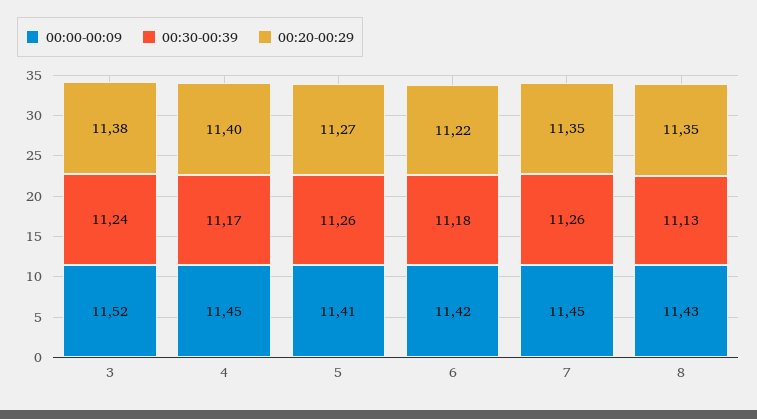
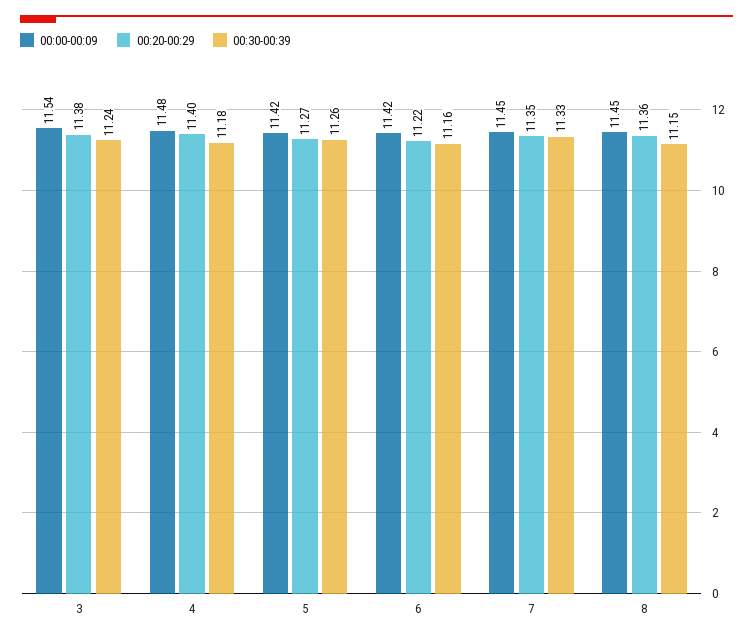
  {
    "00:00-00:09": {
-     "3": 11.52,
+     "3": 11.54,
-     "4": 11.45,
+     "4": 11.48,
-     "5": 11.41,
+     "5": 11.42,
      "6": 11.42,
      "7": 11.45,
-     "8": 11.43
+     "8": 11.45
    },
    "00:30-00:39": {
      "3": 11.24,
-     "4": 11.17,
+     "4": 11.18,
      "5": 11.26,
-     "6": 11.18,
+     "6": 11.16,
-     "7": 11.26,
+     "7": 11.33,
-     "8": 11.13
+     "8": 11.15
    },
    "00:20-00:29": {
      "3": 11.38,
      "4": 11.4,
      "5": 11.27,
      "6": 11.22,
      "7": 11.35,
-     "8": 11.35
+     "8": 11.36
    }
  }

